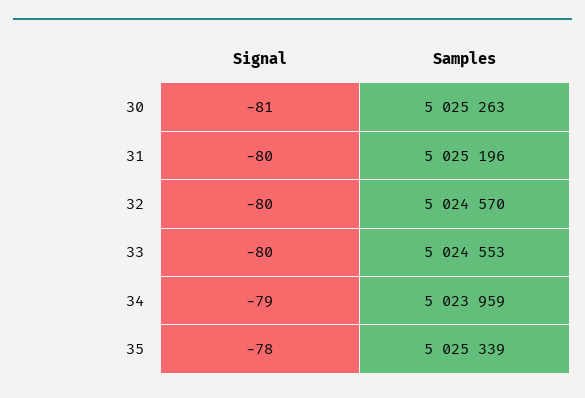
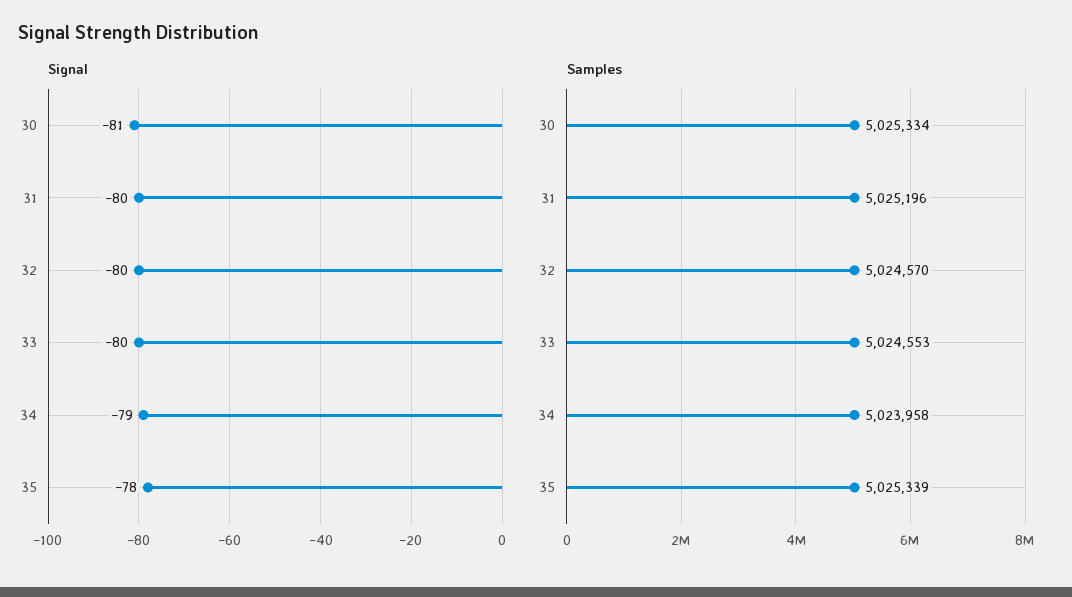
  {
    "Signal": {
      "30": -81,
      "31": -80,
      "32": -80,
      "33": -80,
      "34": -79,
      "35": -78
    },
    "Samples": {
-     "30": 5025263,
+     "30": 5025334,
      "31": 5025196,
      "32": 5024570,
      "33": 5024553,
-     "34": 5023959,
+     "34": 5023958,
      "35": 5025339
    }
  }

